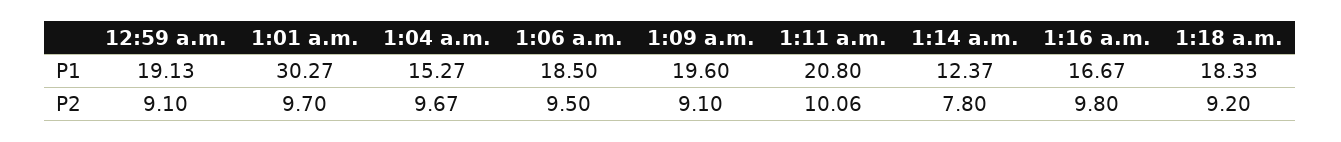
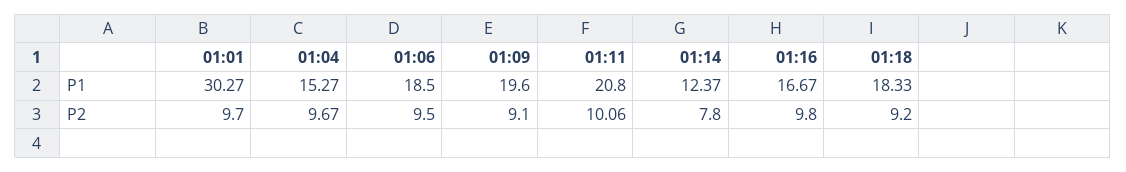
  {
-   "12:59 a.m.": {
-     "P1": 19.13,
-     "P2": 9.1
-   },
    "1:01 a.m.": {
      "P1": 30.27,
      "P2": 9.7
    },
    "1:04 a.m.": {
      "P1": 15.27,
      "P2": 9.67
    },
    "1:06 a.m.": {
      "P1": 18.5,
      "P2": 9.5
    },
    "1:09 a.m.": {
      "P1": 19.6,
      "P2": 9.1
    },
    "1:11 a.m.": {
      "P1": 20.8,
      "P2": 10.06
    },
    "1:14 a.m.": {
      "P1": 12.37,
      "P2": 7.8
    },
    "1:16 a.m.": {
      "P1": 16.67,
      "P2": 9.8
    },
    "1:18 a.m.": {
      "P1": 18.33,
      "P2": 9.2
    }
  }

